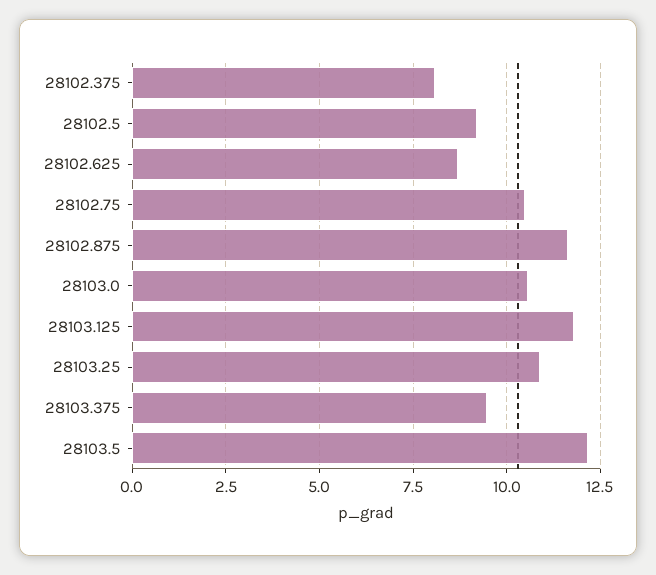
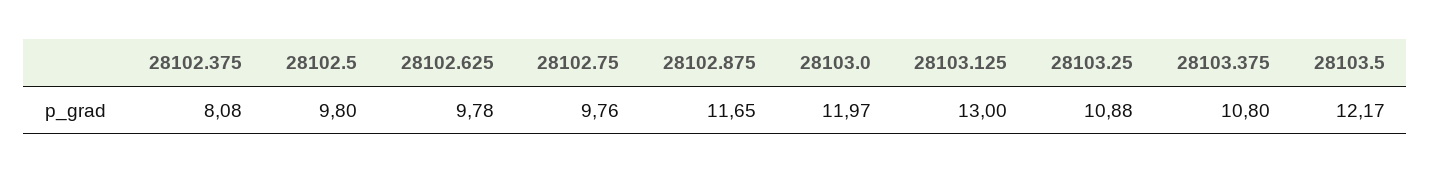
  {
    "28102.375": 8.08,
-   "28102.5": 9.25,
+   "28102.5": 9.8,
-   "28102.625": 8.75,
+   "28102.625": 9.78,
-   "28102.75": 10.5,
+   "28102.75": 9.76,
    "28102.875": 11.65,
-   "28103.0": 10.5,
+   "28103.0": 11.97,
-   "28103.125": 11.75,
+   "28103.125": 13,
    "28103.25": 10.88,
-   "28103.375": 9.5,
+   "28103.375": 10.8,
    "28103.5": 12.17
  }

